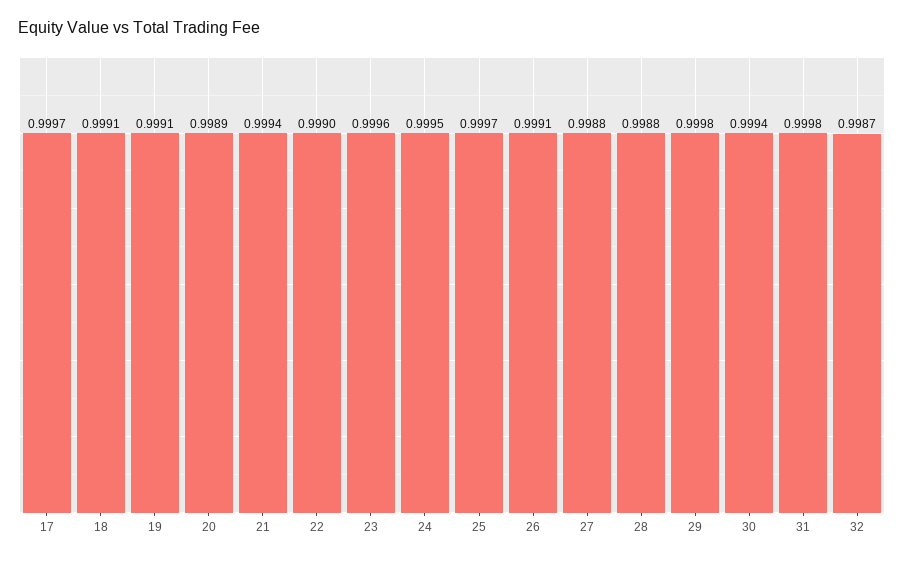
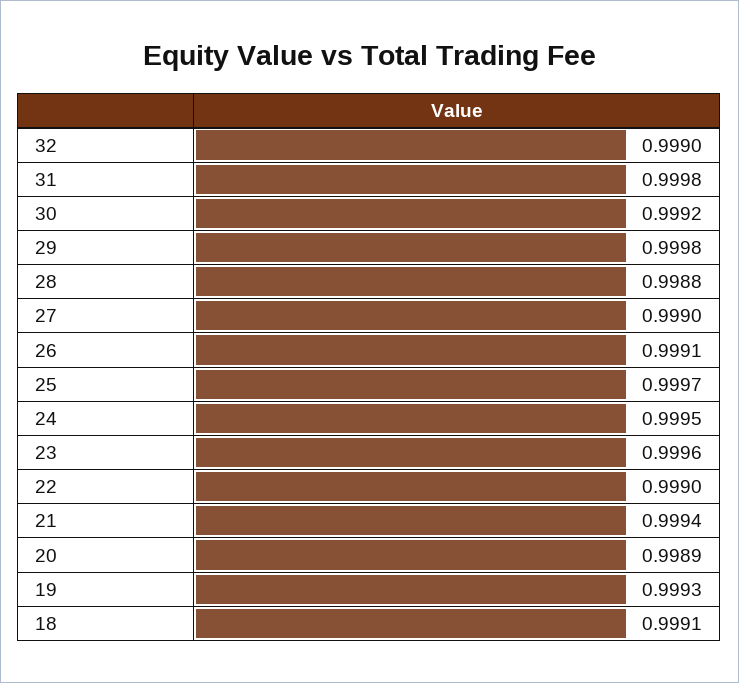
  {
-   "17": 0.9997,
    "18": 0.9991,
-   "19": 0.9991,
+   "19": 0.9993,
    "20": 0.9989,
    "21": 0.9994,
    "22": 0.999,
    "23": 0.9996,
    "24": 0.9995,
    "25": 0.9997,
    "26": 0.9991,
-   "27": 0.9988,
+   "27": 0.999,
    "28": 0.9988,
    "29": 0.9998,
-   "30": 0.9994,
+   "30": 0.9992,
    "31": 0.9998,
-   "32": 0.9987
+   "32": 0.999
  }

